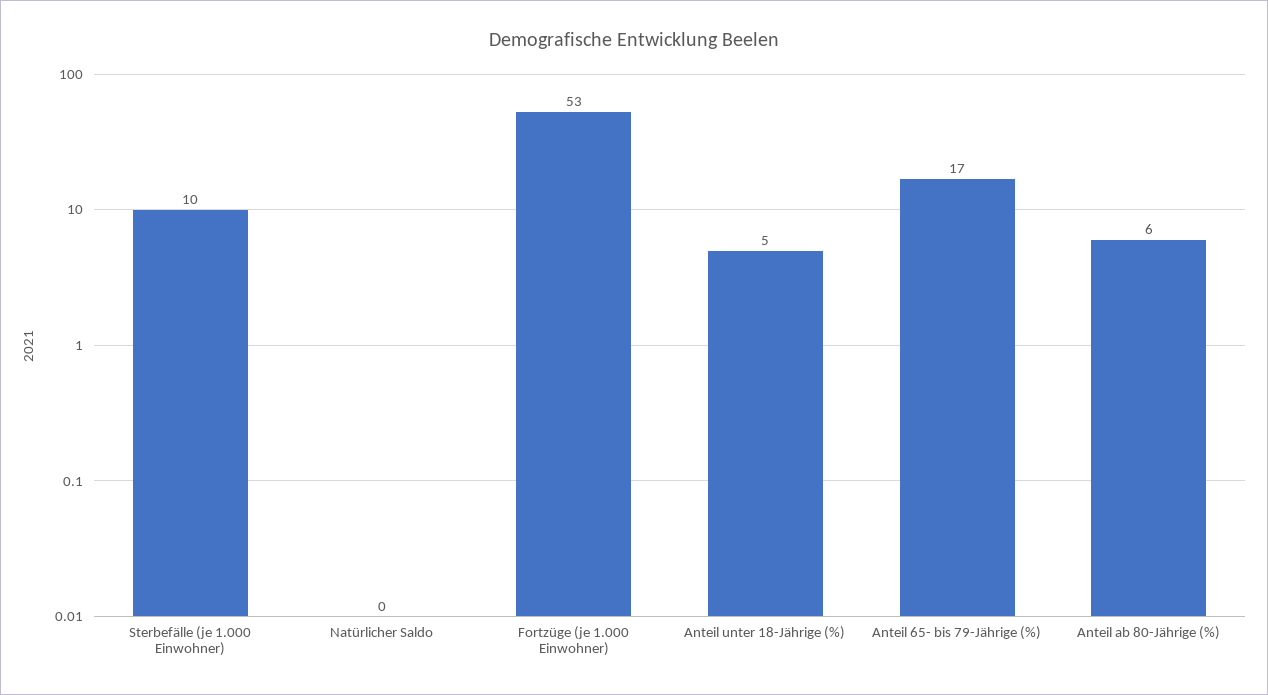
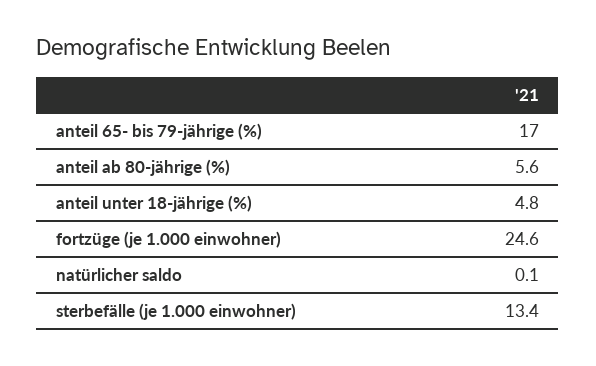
  {
-   "Sterbefälle (je 1.000 Einwohner)": 10,
+   "Sterbefälle (je 1.000 Einwohner)": 13.4,
    "Natürlicher Saldo": 0.1,
-   "Fortzüge (je 1.000 Einwohner)": 53,
+   "Fortzüge (je 1.000 Einwohner)": 24.6,
    "Anteil unter 18-Jährige (%)": 4.8,
    "Anteil 65- bis 79-Jährige (%)": 17,
    "Anteil ab 80-Jährige (%)": 5.6
  }

